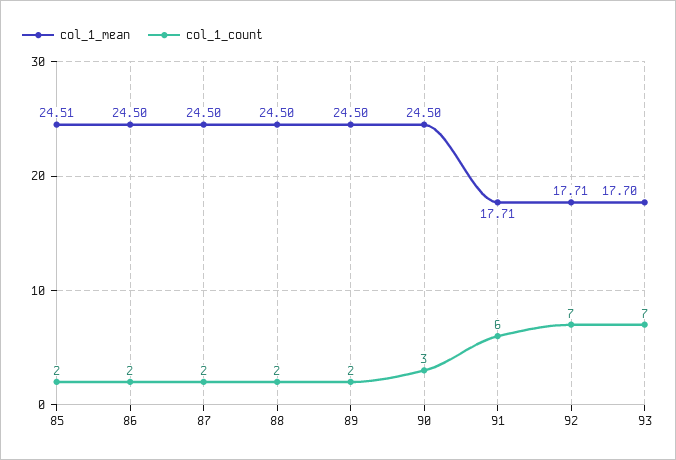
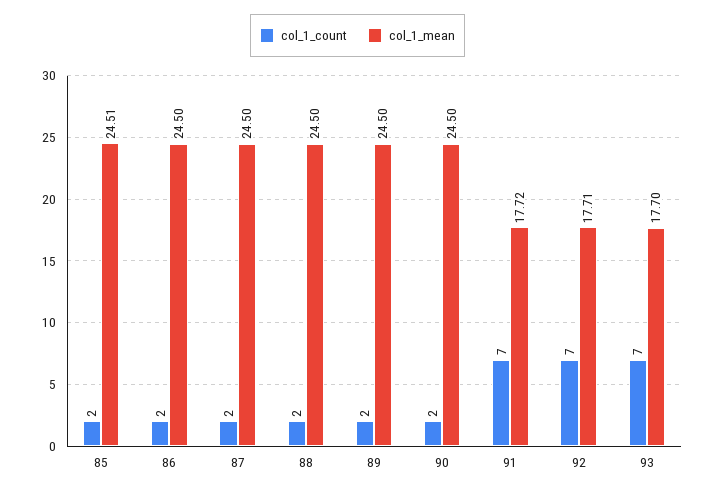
  {
    "col_1_mean": {
      "85": 24.51,
      "86": 24.5,
      "87": 24.5,
      "88": 24.5,
      "89": 24.5,
      "90": 24.5,
-     "91": 17.71,
+     "91": 17.72,
      "92": 17.71,
      "93": 17.7
    },
    "col_1_count": {
      "85": 2,
      "86": 2,
      "87": 2,
      "88": 2,
      "89": 2,
-     "90": 3,
+     "90": 2,
-     "91": 6,
+     "91": 7,
      "92": 7,
      "93": 7
    }
  }

